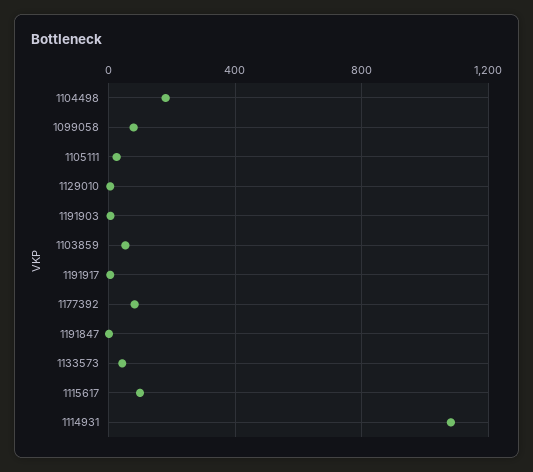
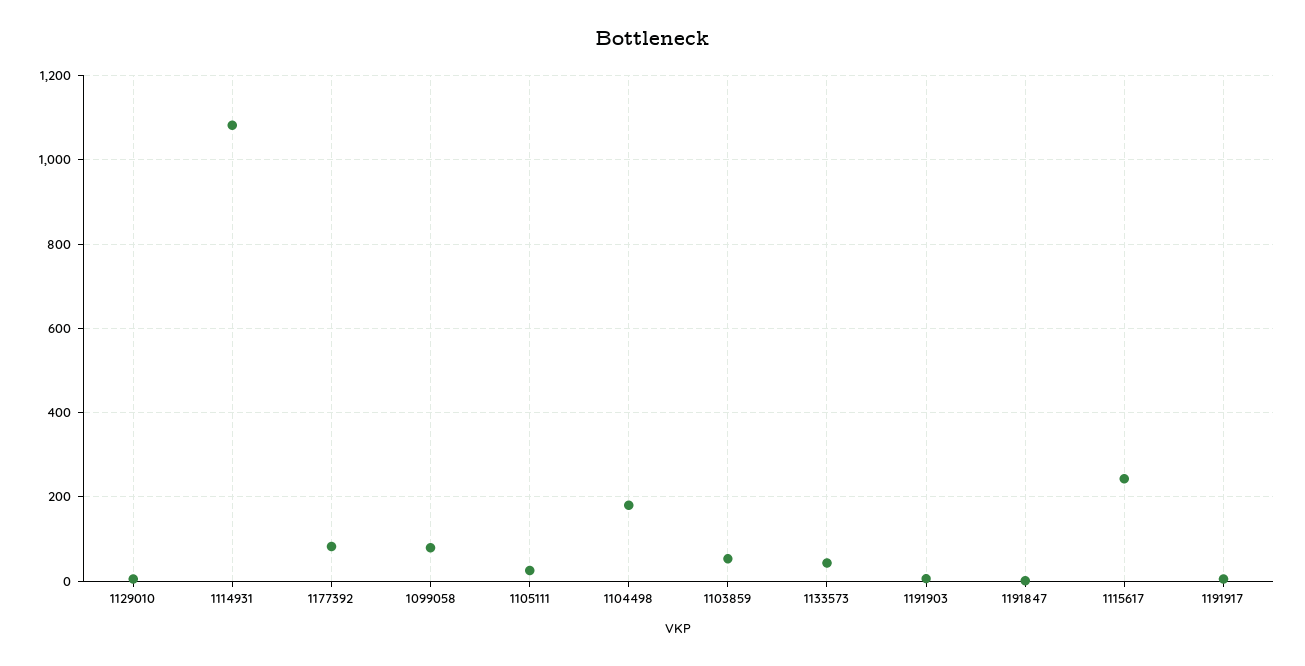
  {
    "1104498": 180,
    "1099058": 80,
    "1105111": 20,
    "1129010": 0,
    "1191903": 0,
    "1103859": 60,
    "1191917": 0,
    "1177392": 80,
    "1191847": 0,
    "1133573": 40,
-   "1115617": 100,
+   "1115617": 240,
    "1114931": 1080
  }

